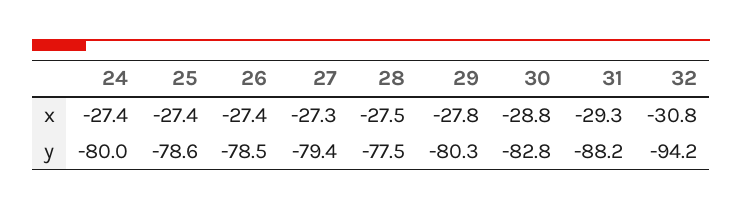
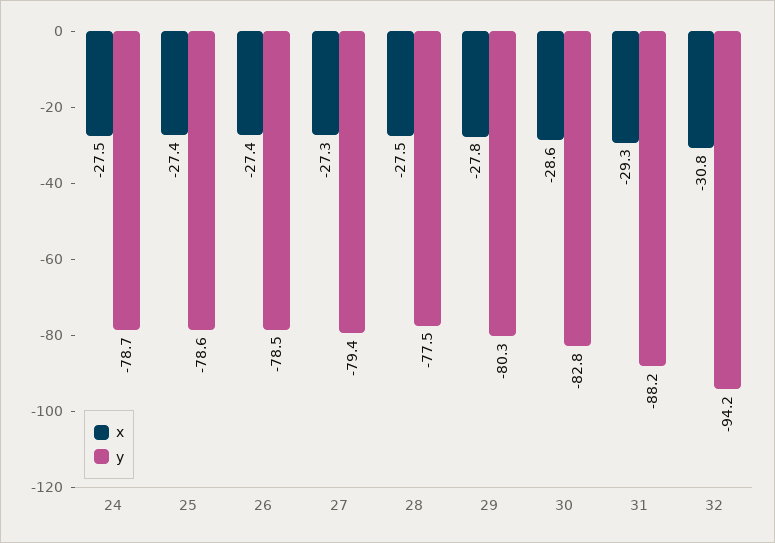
  {
    "x": {
-     "24": -27.4,
+     "24": -27.5,
      "25": -27.4,
      "26": -27.4,
      "27": -27.3,
      "28": -27.5,
      "29": -27.8,
-     "30": -28.8,
+     "30": -28.6,
      "31": -29.3,
      "32": -30.8
    },
    "y": {
-     "24": -80,
+     "24": -78.7,
      "25": -78.6,
      "26": -78.5,
      "27": -79.4,
      "28": -77.5,
      "29": -80.3,
      "30": -82.8,
      "31": -88.2,
      "32": -94.2
    }
  }

